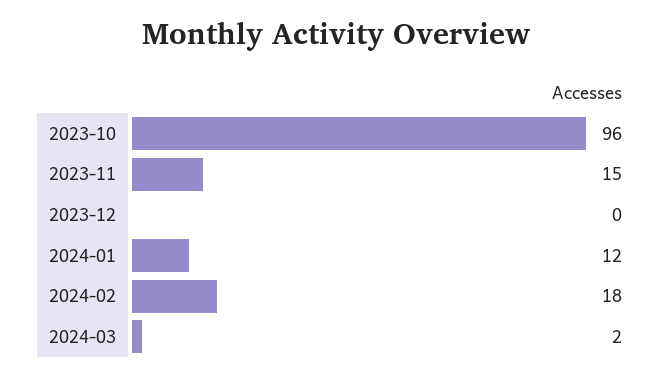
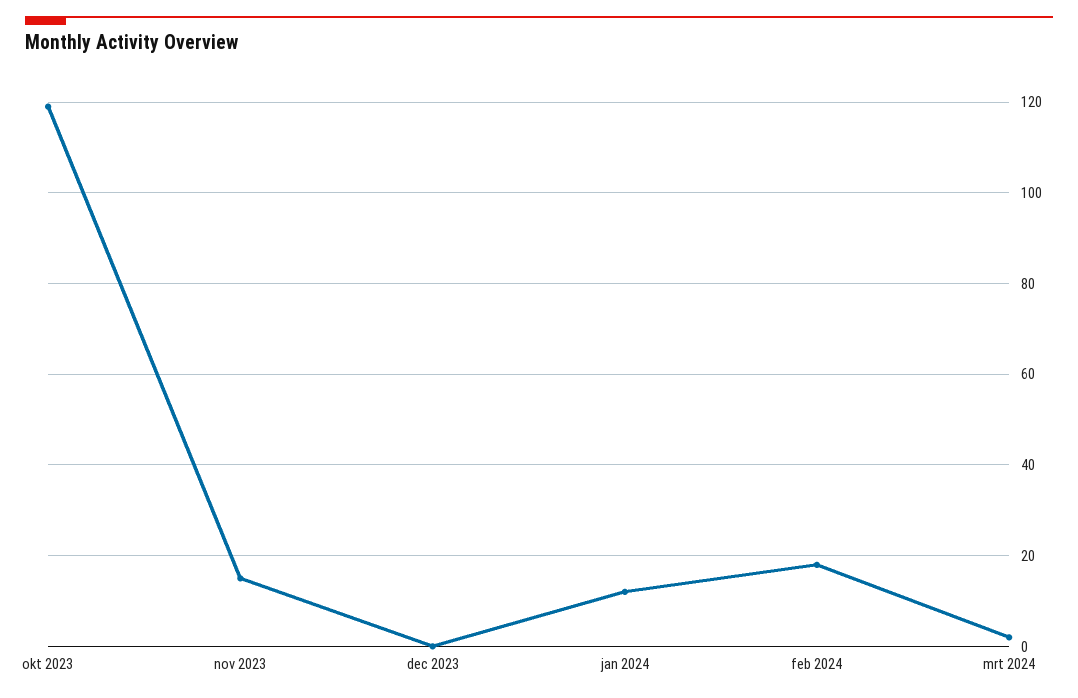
  {
-   "2023-10": 96,
+   "2023-10": 120,
    "2023-11": 15,
    "2023-12": 0,
    "2024-01": 12,
    "2024-02": 18,
    "2024-03": 2
  }

